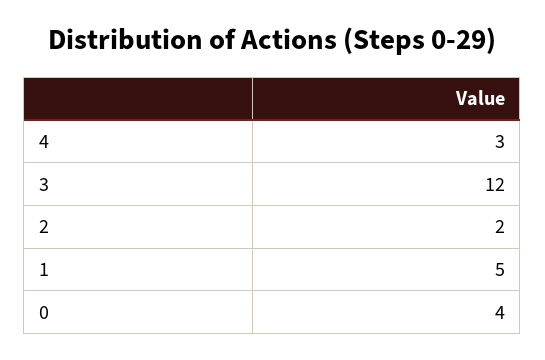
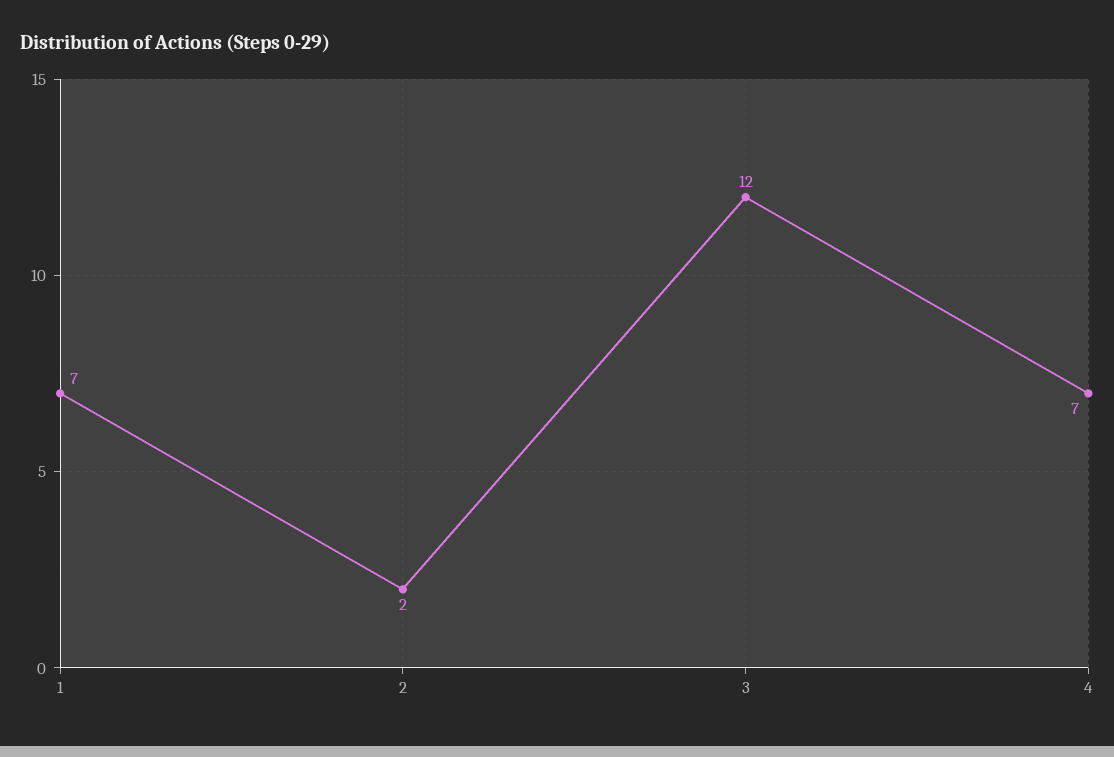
  {
-   "4": 3,
+   "4": 7,
    "3": 12,
    "2": 2,
-   "1": 5,
+   "1": 7
-   "0": 4
  }

